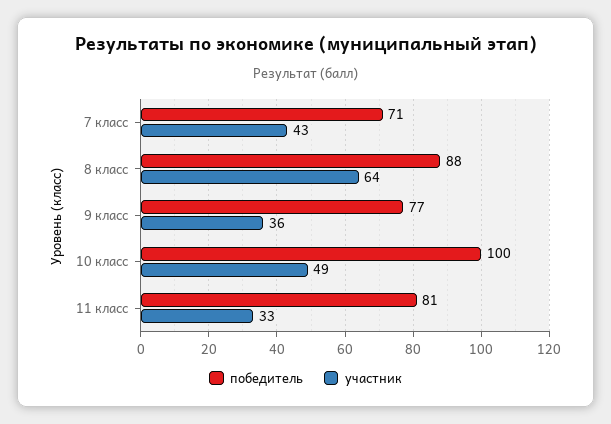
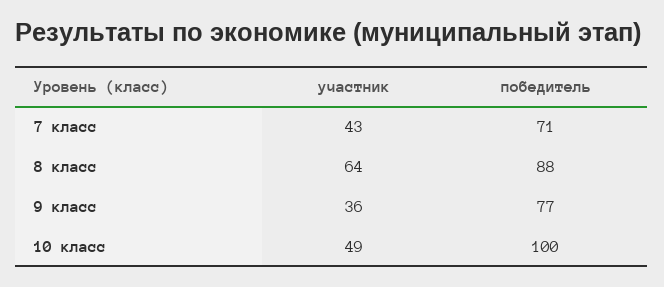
  {
    "победитель": {
      "7 класс": 71,
      "8 класс": 88,
      "9 класс": 77,
-     "10 класс": 100,
+     "10 класс": 100
-     "11 класс": 81
    },
    "участник": {
      "7 класс": 43,
      "8 класс": 64,
      "9 класс": 36,
-     "10 класс": 49,
+     "10 класс": 49
-     "11 класс": 33
    }
  }

